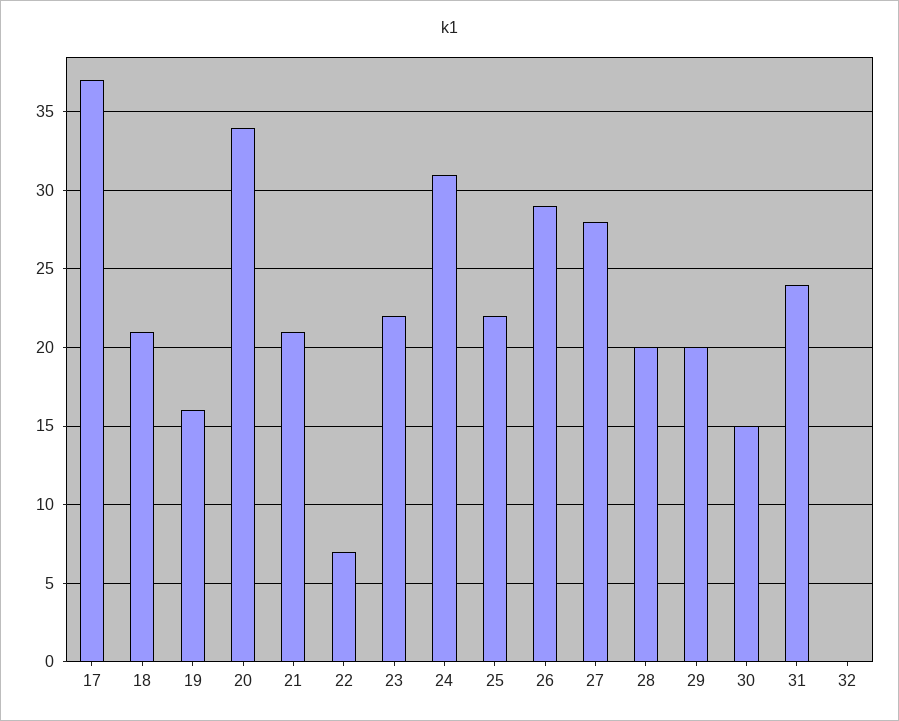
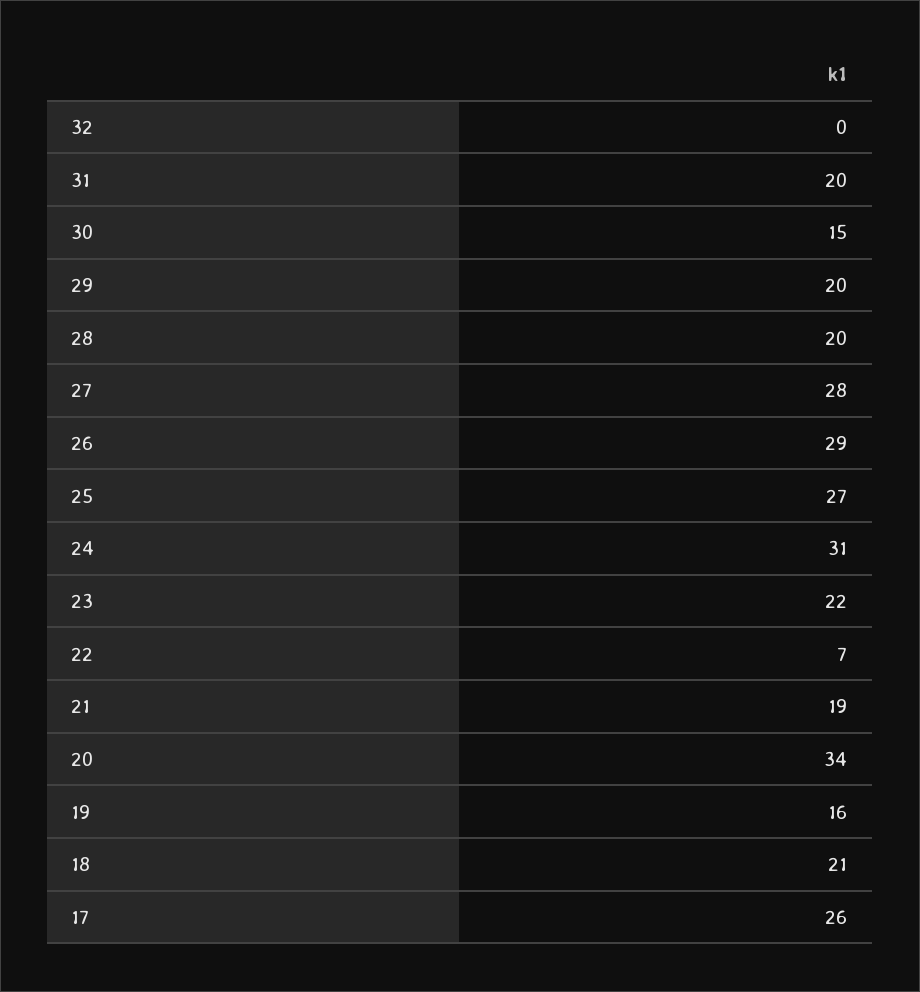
  {
-   "17": 37,
+   "17": 26,
    "18": 21,
    "19": 16,
    "20": 34,
-   "21": 21,
+   "21": 19,
    "22": 7,
    "23": 22,
    "24": 31,
-   "25": 22,
+   "25": 27,
    "26": 29,
    "27": 28,
    "28": 20,
    "29": 20,
    "30": 15,
-   "31": 24,
+   "31": 20,
    "32": 0
  }

